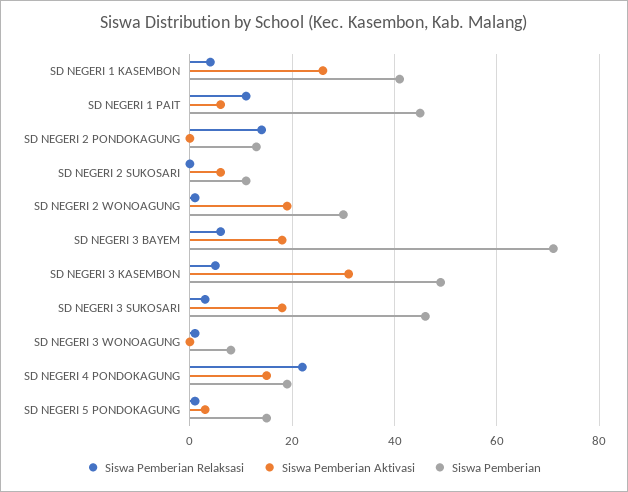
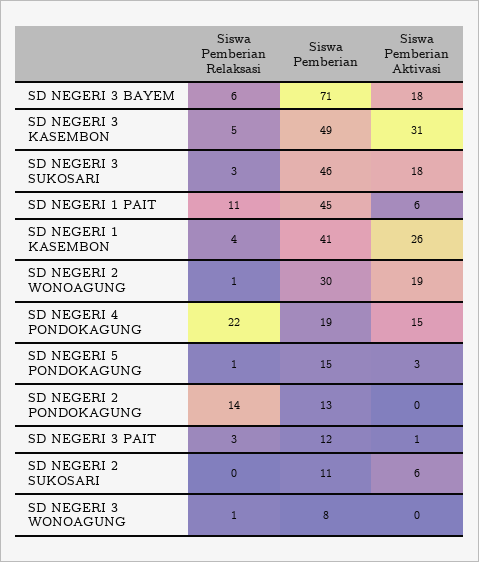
  {
    "Siswa Pemberian Relaksasi": {
      "SD NEGERI 1 KASEMBON": 4,
      "SD NEGERI 1 PAIT": 11,
      "SD NEGERI 2 PONDOKAGUNG": 14,
      "SD NEGERI 2 SUKOSARI": 0,
      "SD NEGERI 2 WONOAGUNG": 1,
      "SD NEGERI 3 BAYEM": 6,
      "SD NEGERI 3 KASEMBON": 5,
      "SD NEGERI 3 SUKOSARI": 3,
      "SD NEGERI 3 WONOAGUNG": 1,
      "SD NEGERI 4 PONDOKAGUNG": 22,
-     "SD NEGERI 5 PONDOKAGUNG": 1
+     "SD NEGERI 5 PONDOKAGUNG": 1,
+     "SD NEGERI 3 PAIT": 3
    },
    "Siswa Pemberian Aktivasi": {
      "SD NEGERI 1 KASEMBON": 26,
      "SD NEGERI 1 PAIT": 6,
      "SD NEGERI 2 PONDOKAGUNG": 0,
      "SD NEGERI 2 SUKOSARI": 6,
      "SD NEGERI 2 WONOAGUNG": 19,
      "SD NEGERI 3 BAYEM": 18,
      "SD NEGERI 3 KASEMBON": 31,
      "SD NEGERI 3 SUKOSARI": 18,
      "SD NEGERI 3 WONOAGUNG": 0,
      "SD NEGERI 4 PONDOKAGUNG": 15,
-     "SD NEGERI 5 PONDOKAGUNG": 3
+     "SD NEGERI 5 PONDOKAGUNG": 3,
+     "SD NEGERI 3 PAIT": 1
    },
    "Siswa Pemberian": {
      "SD NEGERI 1 KASEMBON": 41,
      "SD NEGERI 1 PAIT": 45,
      "SD NEGERI 2 PONDOKAGUNG": 13,
      "SD NEGERI 2 SUKOSARI": 11,
      "SD NEGERI 2 WONOAGUNG": 30,
      "SD NEGERI 3 BAYEM": 71,
      "SD NEGERI 3 KASEMBON": 49,
      "SD NEGERI 3 SUKOSARI": 46,
      "SD NEGERI 3 WONOAGUNG": 8,
      "SD NEGERI 4 PONDOKAGUNG": 19,
-     "SD NEGERI 5 PONDOKAGUNG": 15
+     "SD NEGERI 5 PONDOKAGUNG": 15,
+     "SD NEGERI 3 PAIT": 12
    }
  }

